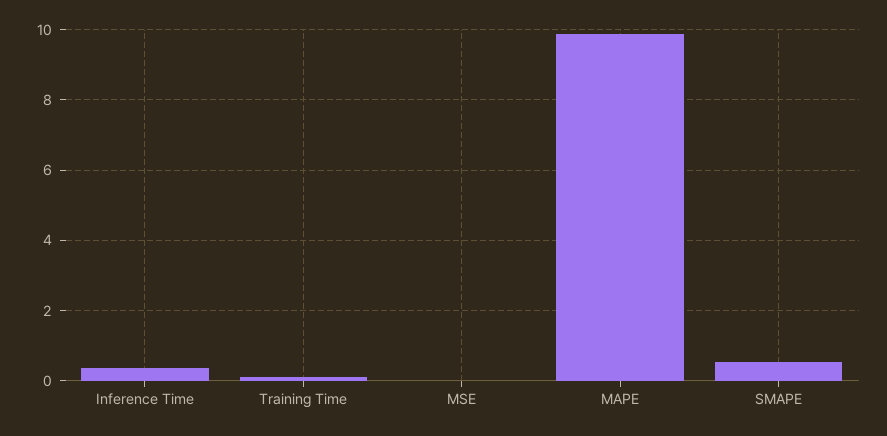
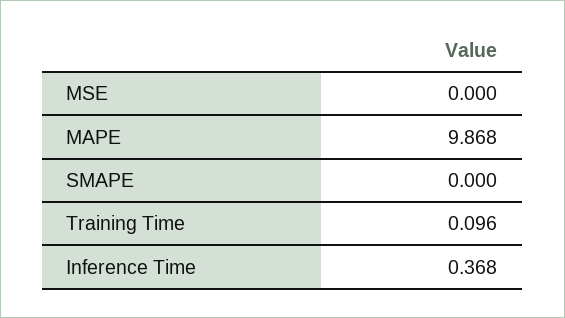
  {
    "Inference Time": 0.368,
    "Training Time": 0.096,
    "MSE": 0,
    "MAPE": 9.868,
-   "SMAPE": 0.6
+   "SMAPE": 0
  }

